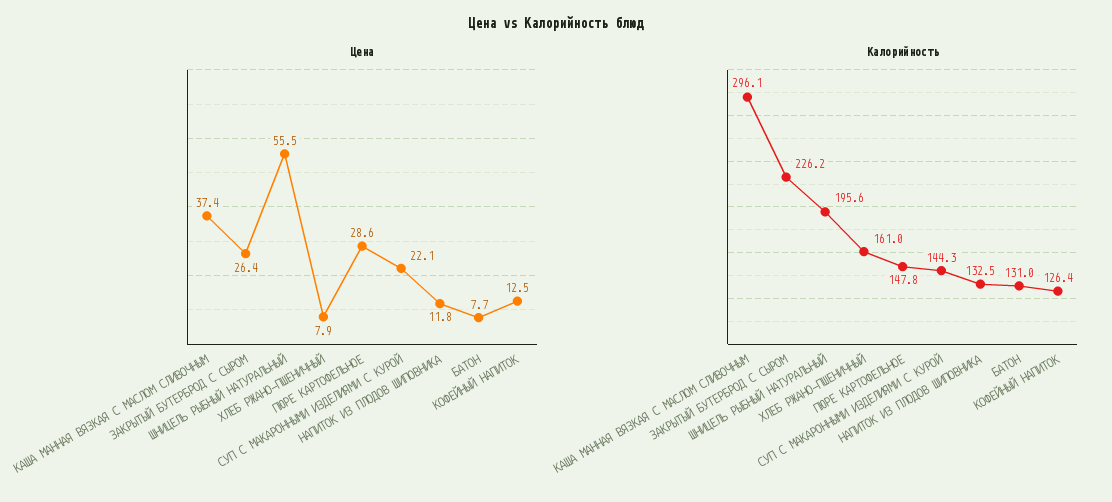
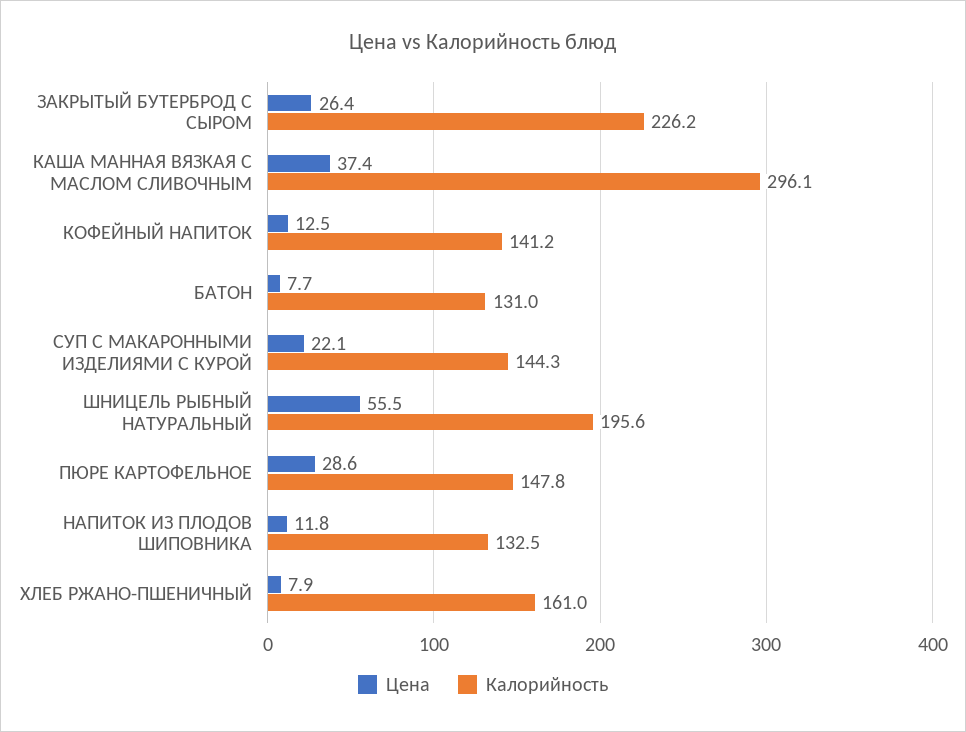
  {
    "Цена": {
      "КАША МАННАЯ ВЯЗКАЯ С МАСЛОМ СЛИВОЧНЫМ": 37.4,
      "ЗАКРЫТЫЙ БУТЕРБРОД С СЫРОМ": 26.4,
      "ШНИЦЕЛЬ РЫБНЫЙ НАТУРАЛЬНЫЙ": 55.5,
      "ХЛЕБ РЖАНО-ПШЕНИЧНЫЙ": 7.9,
      "ПЮРЕ КАРТОФЕЛЬНОЕ": 28.6,
      "СУП С МАКАРОННЫМИ ИЗДЕЛИЯМИ С КУРОЙ": 22.1,
      "НАПИТОК ИЗ ПЛОДОВ ШИПОВНИКА": 11.8,
      "БАТОН": 7.7,
      "КОФЕЙНЫЙ НАПИТОК": 12.5
    },
    "Калорийность": {
      "КАША МАННАЯ ВЯЗКАЯ С МАСЛОМ СЛИВОЧНЫМ": 296.1,
      "ЗАКРЫТЫЙ БУТЕРБРОД С СЫРОМ": 226.2,
      "ШНИЦЕЛЬ РЫБНЫЙ НАТУРАЛЬНЫЙ": 195.6,
      "ХЛЕБ РЖАНО-ПШЕНИЧНЫЙ": 161,
      "ПЮРЕ КАРТОФЕЛЬНОЕ": 147.8,
      "СУП С МАКАРОННЫМИ ИЗДЕЛИЯМИ С КУРОЙ": 144.3,
      "НАПИТОК ИЗ ПЛОДОВ ШИПОВНИКА": 132.5,
      "БАТОН": 131,
-     "КОФЕЙНЫЙ НАПИТОК": 126.4
+     "КОФЕЙНЫЙ НАПИТОК": 141.2
    }
  }

